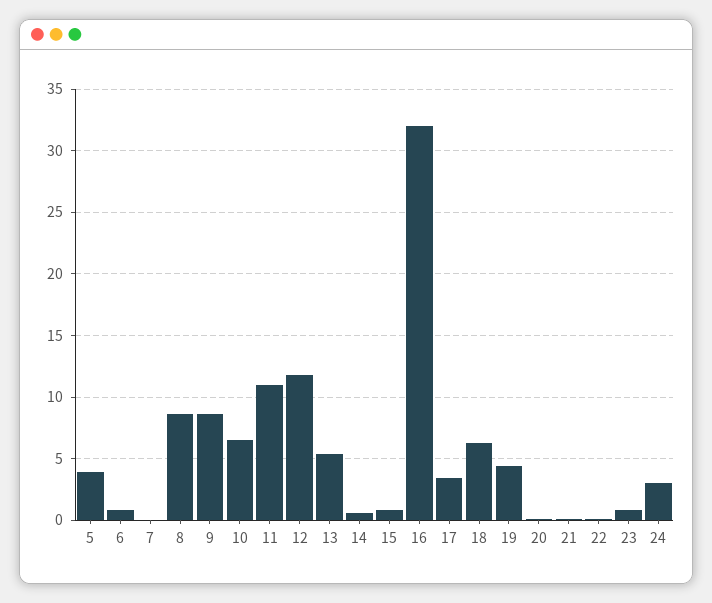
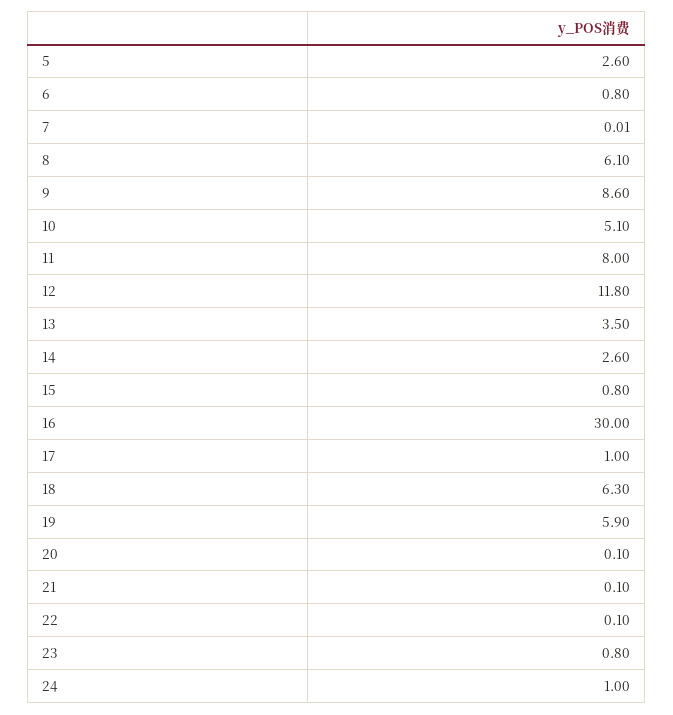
  {
-   "5": 4,
+   "5": 2.6,
    "6": 0.8,
    "7": 0.01,
-   "8": 8.5,
+   "8": 6.1,
    "9": 8.6,
-   "10": 6.5,
+   "10": 5.1,
-   "11": 11,
+   "11": 8,
    "12": 11.8,
-   "13": 5.5,
+   "13": 3.5,
-   "14": 0.5,
+   "14": 2.6,
    "15": 0.8,
-   "16": 32,
+   "16": 30,
-   "17": 3.5,
+   "17": 1,
    "18": 6.3,
-   "19": 4.5,
+   "19": 5.9,
    "20": 0.1,
    "21": 0.1,
    "22": 0.1,
    "23": 0.8,
-   "24": 3
+   "24": 1
  }

